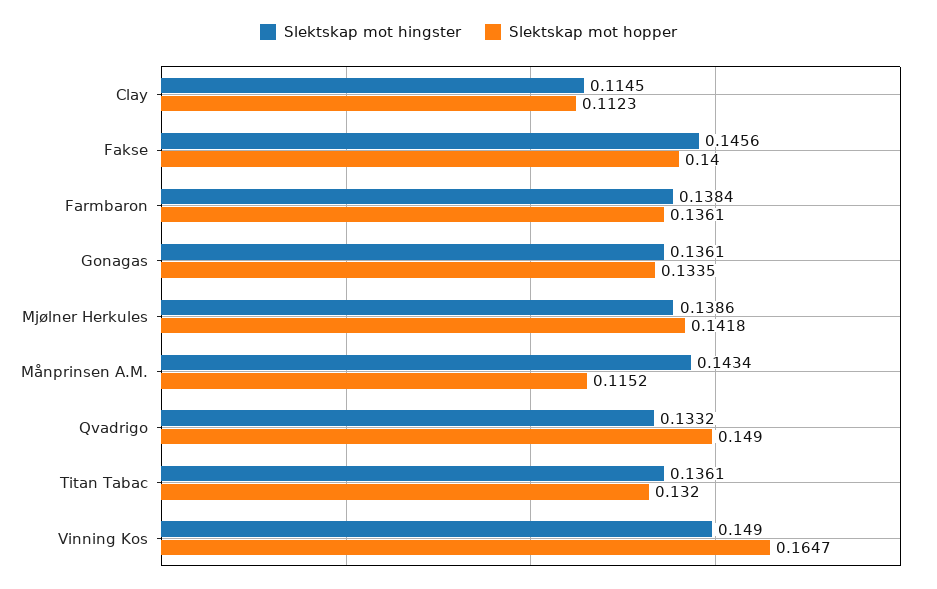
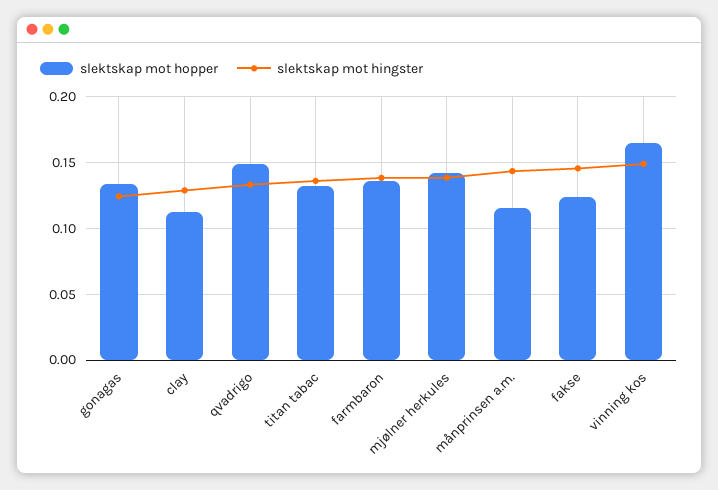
  {
    "Slektskap mot hingster": {
-     "Clay": 0.1145,
+     "Clay": 0.13,
      "Fakse": 0.1456,
      "Farmbaron": 0.1384,
-     "Gonagas": 0.1361,
+     "Gonagas": 0.125,
      "Mjølner Herkules": 0.1386,
      "Månprinsen A.M.": 0.1434,
      "Qvadrigo": 0.1332,
      "Titan Tabac": 0.1361,
      "Vinning Kos": 0.149
    },
    "Slektskap mot hopper": {
      "Clay": 0.1123,
-     "Fakse": 0.14,
+     "Fakse": 0.125,
      "Farmbaron": 0.1361,
      "Gonagas": 0.1335,
      "Mjølner Herkules": 0.1418,
      "Månprinsen A.M.": 0.1152,
      "Qvadrigo": 0.149,
      "Titan Tabac": 0.132,
      "Vinning Kos": 0.1647
    }
  }

